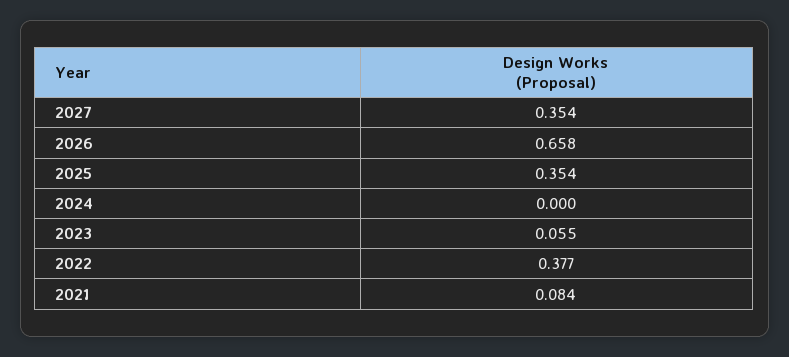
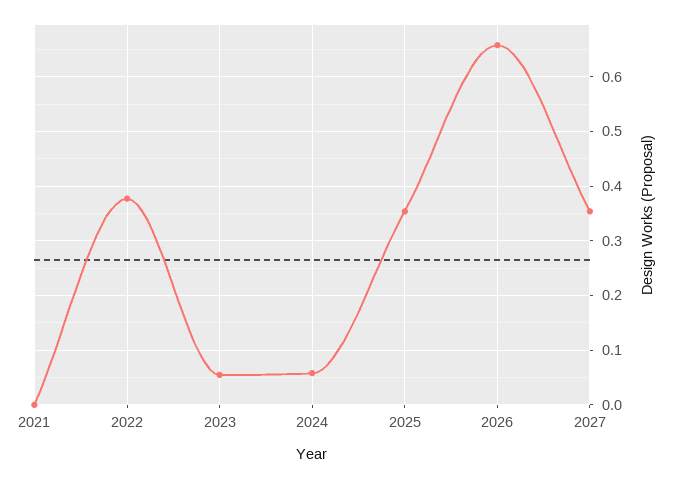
  {
    "2027": 0.354,
    "2026": 0.658,
    "2025": 0.354,
-   "2024": 0,
+   "2024": 0.06,
    "2023": 0.055,
    "2022": 0.377,
-   "2021": 0.084
+   "2021": 0
  }

